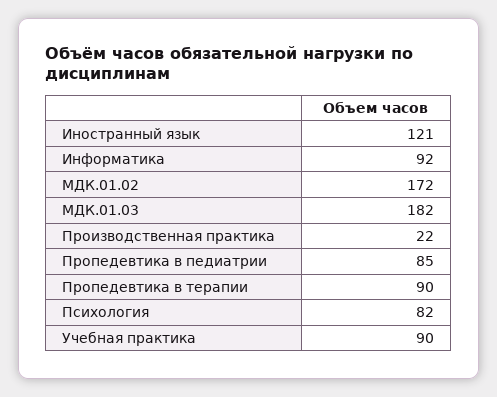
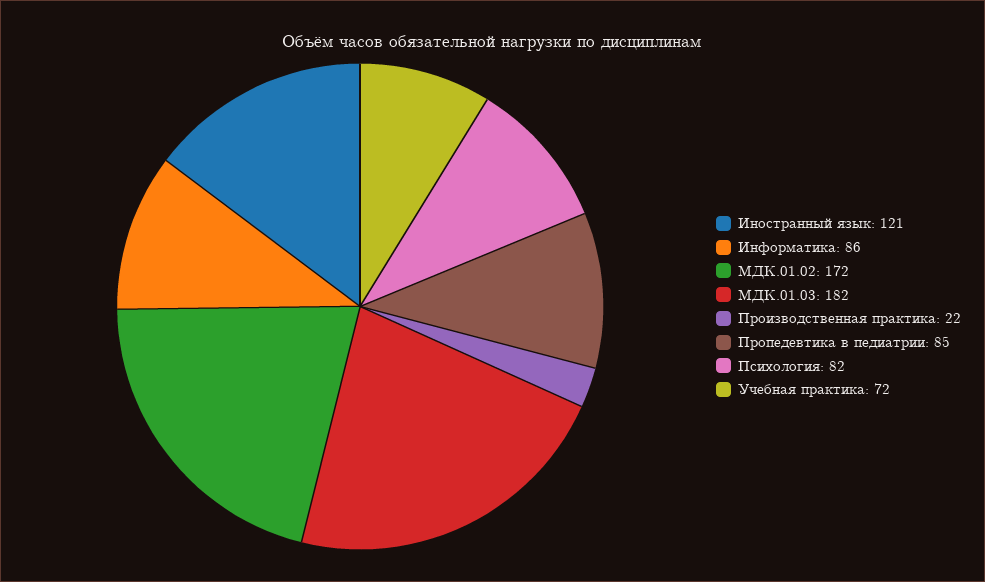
  {
    "Иностранный язык": 121,
-   "Информатика": 92,
+   "Информатика": 86,
    "МДК.01.02": 172,
    "МДК.01.03": 182,
    "Производственная практика": 22,
    "Пропедевтика в педиатрии": 85,
-   "Пропедевтика в терапии": 90,
    "Психология": 82,
-   "Учебная практика": 90
+   "Учебная практика": 72
  }

